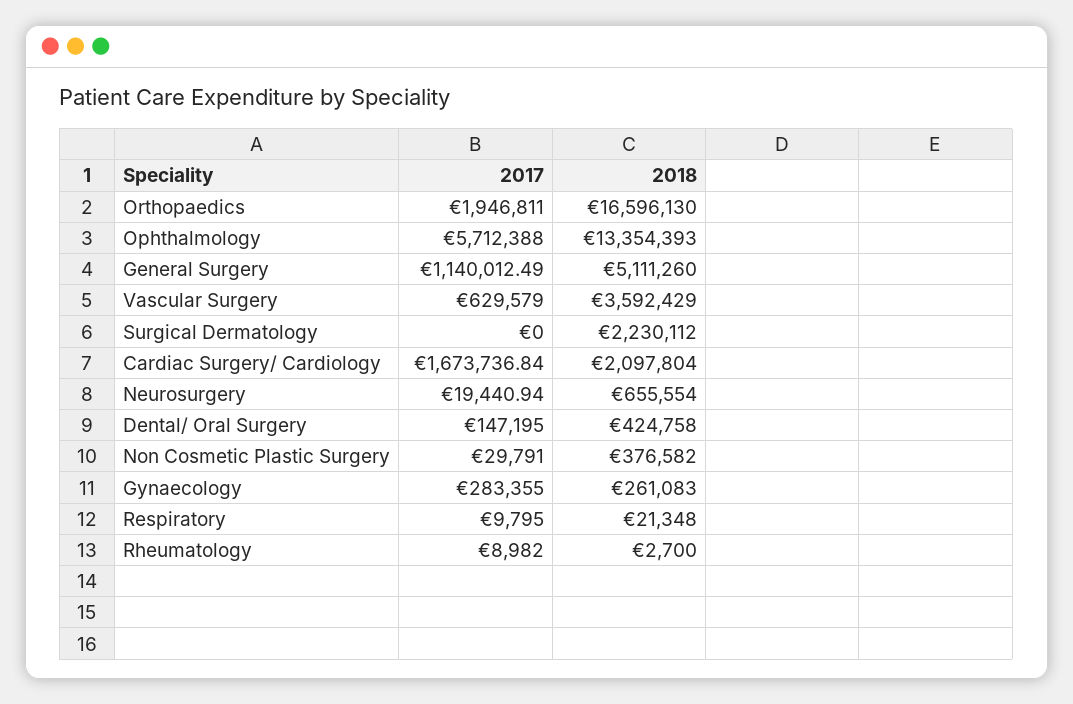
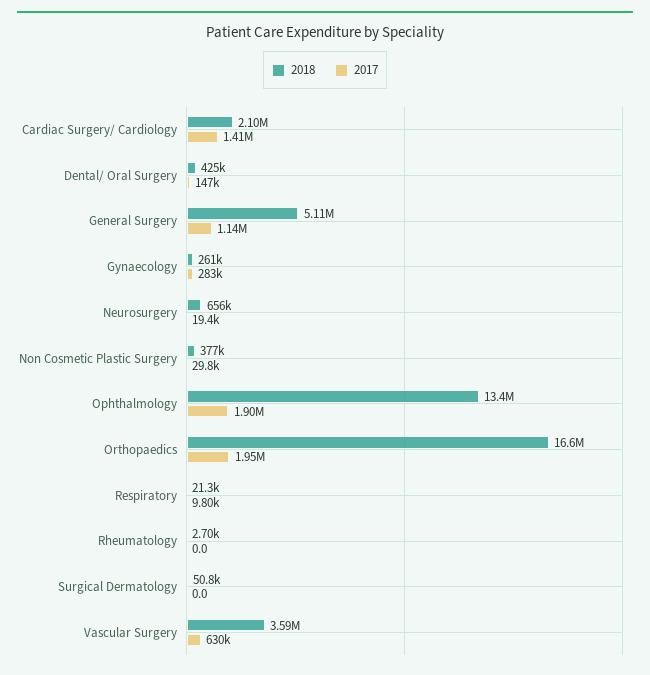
  {
    "2017": {
      "Orthopaedics": 1946811,
-     "Ophthalmology": 5712388,
+     "Ophthalmology": 1900000,
      "General Surgery": 1140012.49,
      "Vascular Surgery": 629579,
      "Surgical Dermatology": 0,
-     "Cardiac Surgery/ Cardiology": 1673736.84,
+     "Cardiac Surgery/ Cardiology": 1410000,
      "Neurosurgery": 19440.94,
      "Dental/ Oral Surgery": 147195,
      "Non Cosmetic Plastic Surgery": 29791,
      "Gynaecology": 283355,
      "Respiratory": 9795,
-     "Rheumatology": 8982
+     "Rheumatology": 0
    },
    "2018": {
      "Orthopaedics": 16596130,
      "Ophthalmology": 13354393,
      "General Surgery": 5111260,
      "Vascular Surgery": 3592429,
-     "Surgical Dermatology": 2230112,
+     "Surgical Dermatology": 50800,
      "Cardiac Surgery/ Cardiology": 2097804,
      "Neurosurgery": 655554,
      "Dental/ Oral Surgery": 424758,
      "Non Cosmetic Plastic Surgery": 376582,
      "Gynaecology": 261083,
      "Respiratory": 21348,
      "Rheumatology": 2700
    }
  }

